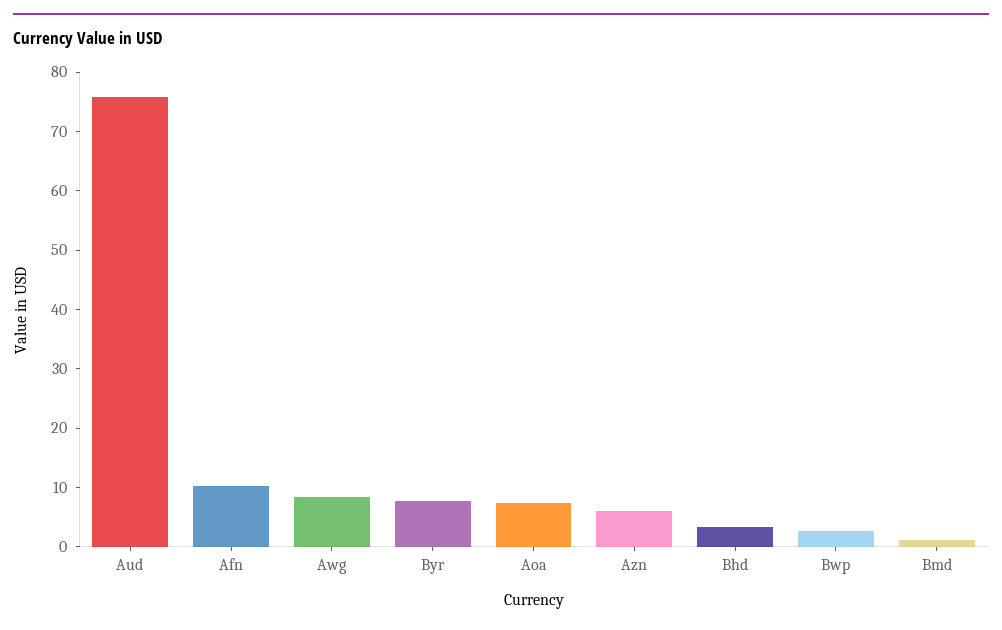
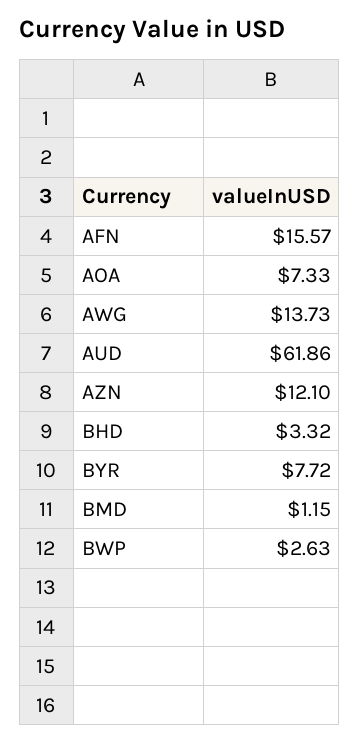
  {
-   "Aud": 76,
+   "Aud": 61.86,
-   "Afn": 10,
+   "Afn": 15.57,
-   "Awg": 8,
+   "Awg": 13.73,
    "Byr": 7.72,
    "Aoa": 7.33,
-   "Azn": 6,
+   "Azn": 12.1,
    "Bhd": 3.32,
    "Bwp": 2.63,
    "Bmd": 1.15
  }

